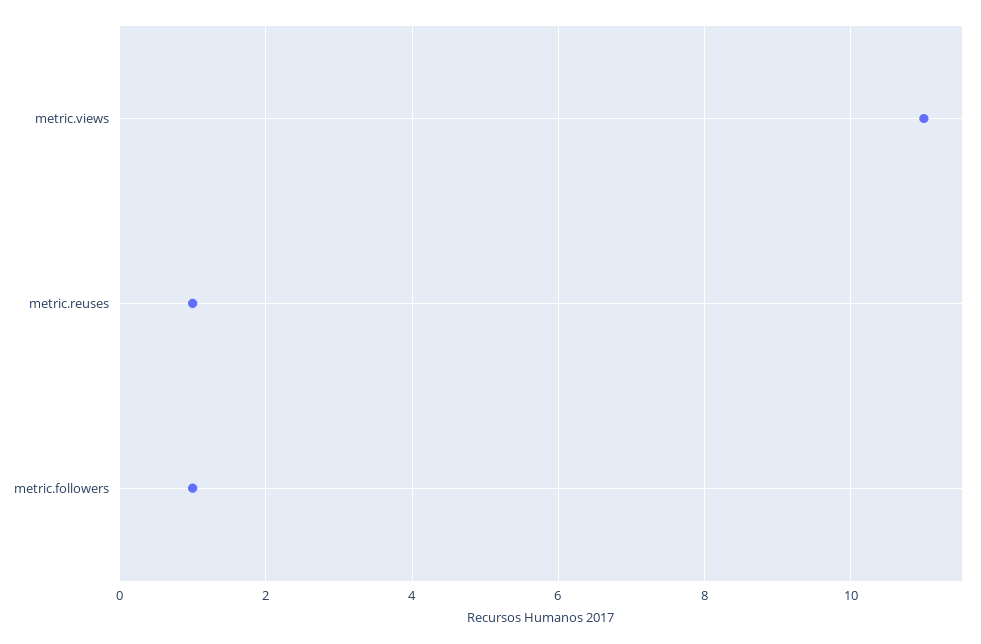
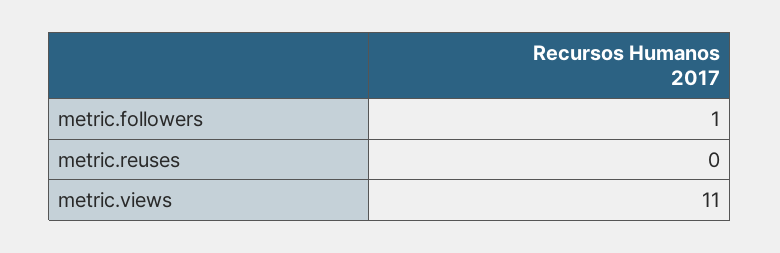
  {
    "metric.views": 11,
-   "metric.reuses": 1,
+   "metric.reuses": 0,
    "metric.followers": 1
  }

